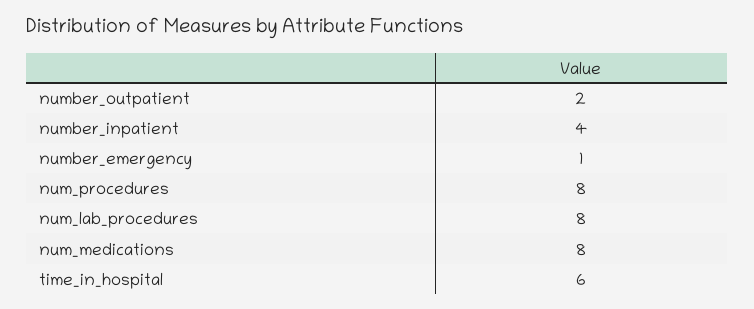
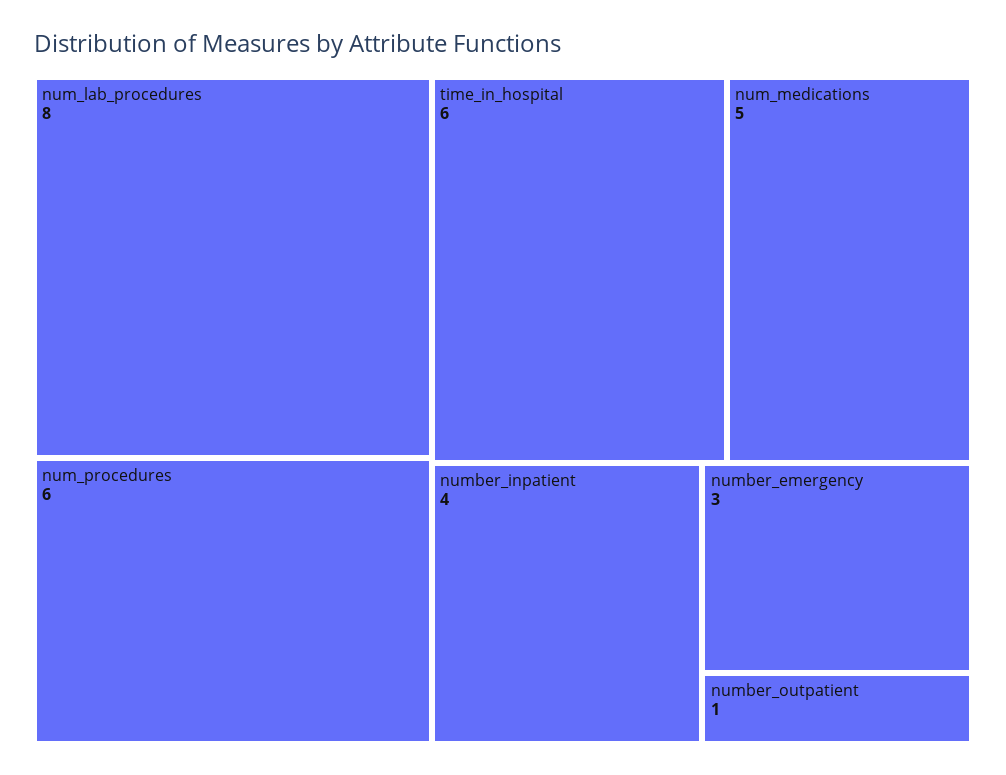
  {
-   "number_outpatient": 2,
+   "number_outpatient": 1,
    "number_inpatient": 4,
-   "number_emergency": 1,
+   "number_emergency": 3,
-   "num_procedures": 8,
+   "num_procedures": 6,
    "num_lab_procedures": 8,
-   "num_medications": 8,
+   "num_medications": 5,
    "time_in_hospital": 6
  }

